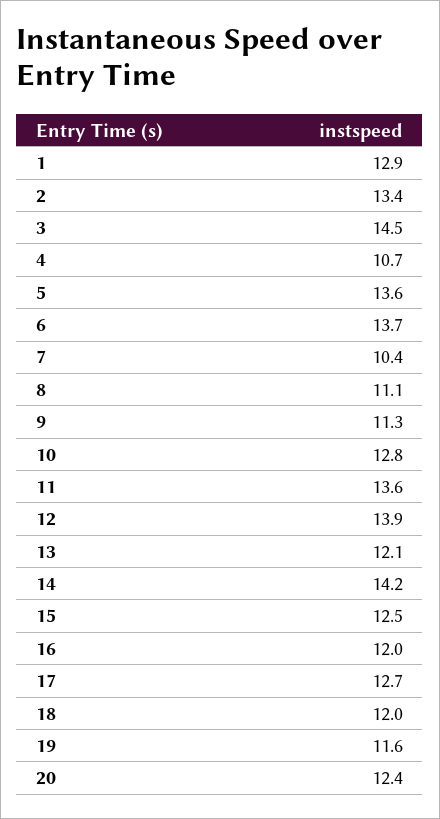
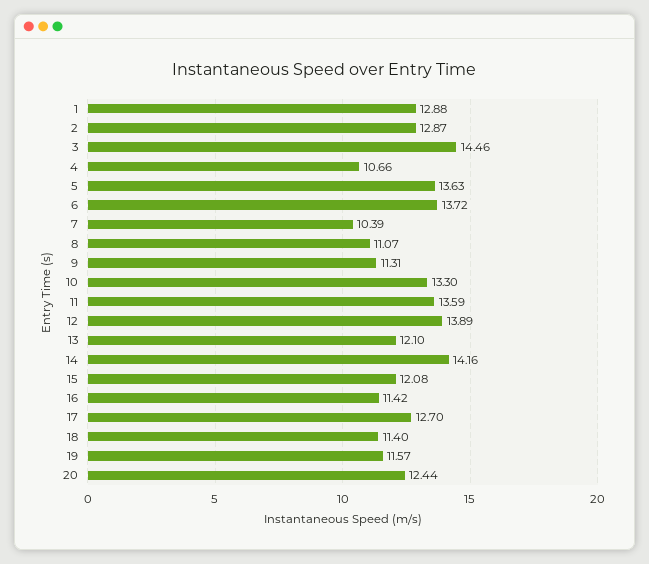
  {
    "1": 12.88,
-   "2": 13.4,
+   "2": 12.87,
    "3": 14.46,
    "4": 10.66,
    "5": 13.63,
    "6": 13.72,
    "7": 10.39,
    "8": 11.07,
    "9": 11.31,
-   "10": 12.8,
+   "10": 13.3,
    "11": 13.59,
    "12": 13.89,
    "13": 12.1,
    "14": 14.16,
-   "15": 12.5,
+   "15": 12.08,
-   "16": 12,
+   "16": 11.42,
    "17": 12.7,
-   "18": 12,
+   "18": 11.4,
    "19": 11.57,
    "20": 12.44
  }

